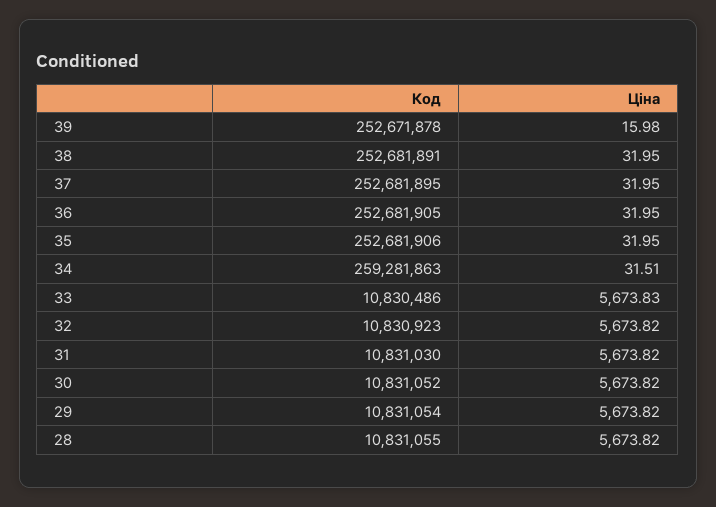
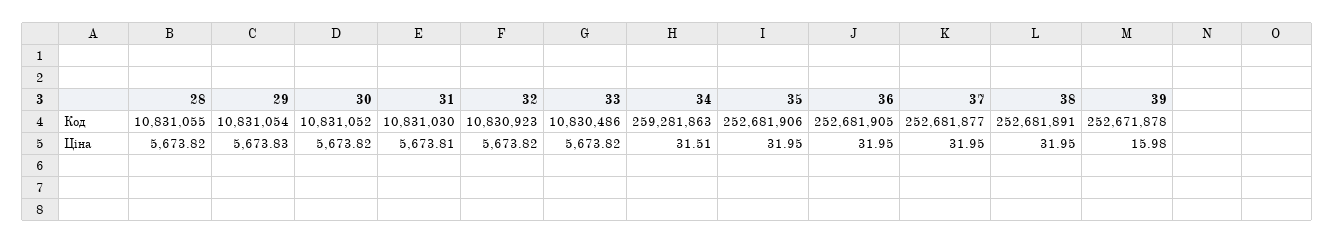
  {
    "Код": {
      "39": 252671878,
      "38": 252681891,
-     "37": 252681895,
+     "37": 252681877,
      "36": 252681905,
      "35": 252681906,
      "34": 259281863,
      "33": 10830486,
      "32": 10830923,
      "31": 10831030,
      "30": 10831052,
      "29": 10831054,
      "28": 10831055
    },
    "Ціна": {
      "39": 15.98,
      "38": 31.95,
      "37": 31.95,
      "36": 31.95,
      "35": 31.95,
      "34": 31.51,
-     "33": 5673.83,
+     "33": 5673.82,
      "32": 5673.82,
-     "31": 5673.82,
+     "31": 5673.81,
      "30": 5673.82,
-     "29": 5673.82,
+     "29": 5673.83,
      "28": 5673.82
    }
  }

